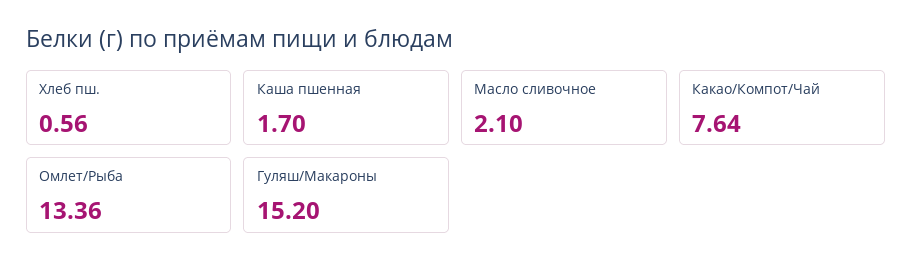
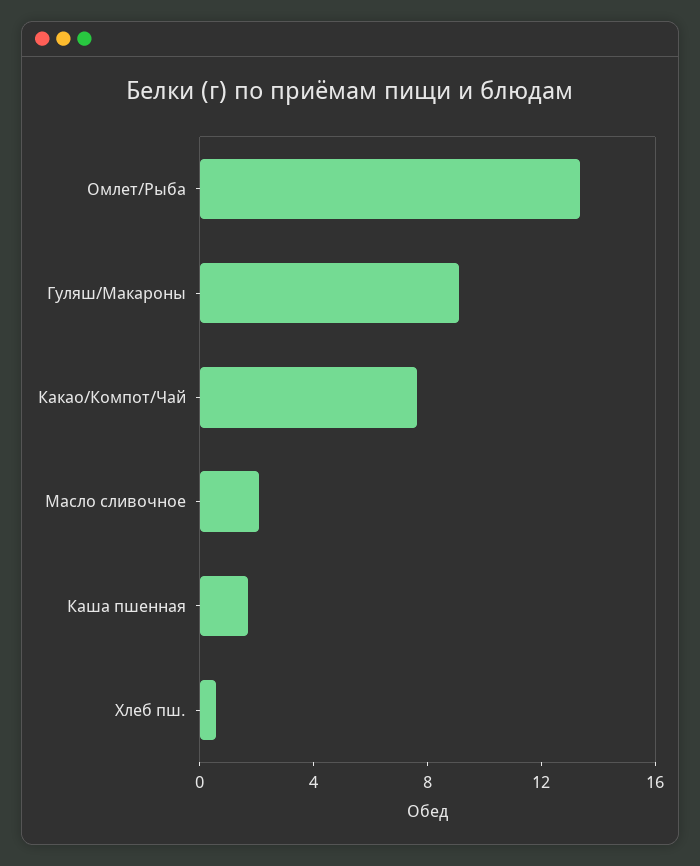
  {
    "Хлеб пш.": 0.56,
    "Каша пшенная": 1.7,
    "Масло сливочное": 2.1,
    "Какао/Компот/Чай": 7.64,
    "Омлет/Рыба": 13.36,
-   "Гуляш/Макароны": 15.2
+   "Гуляш/Макароны": 9
  }

